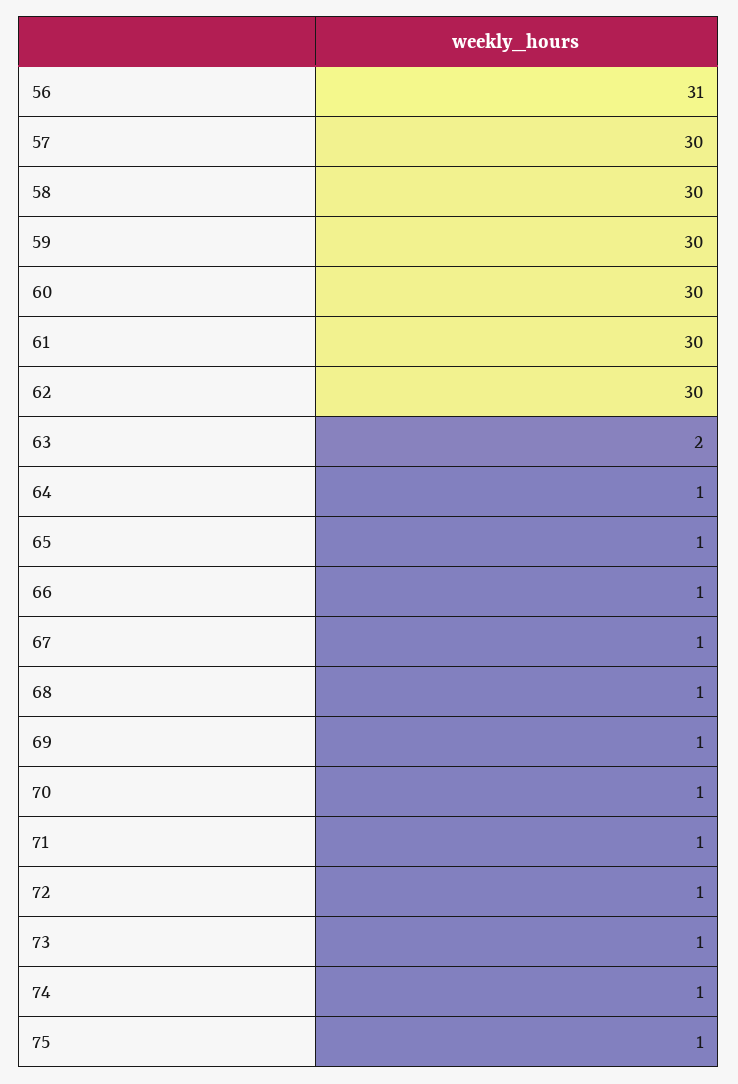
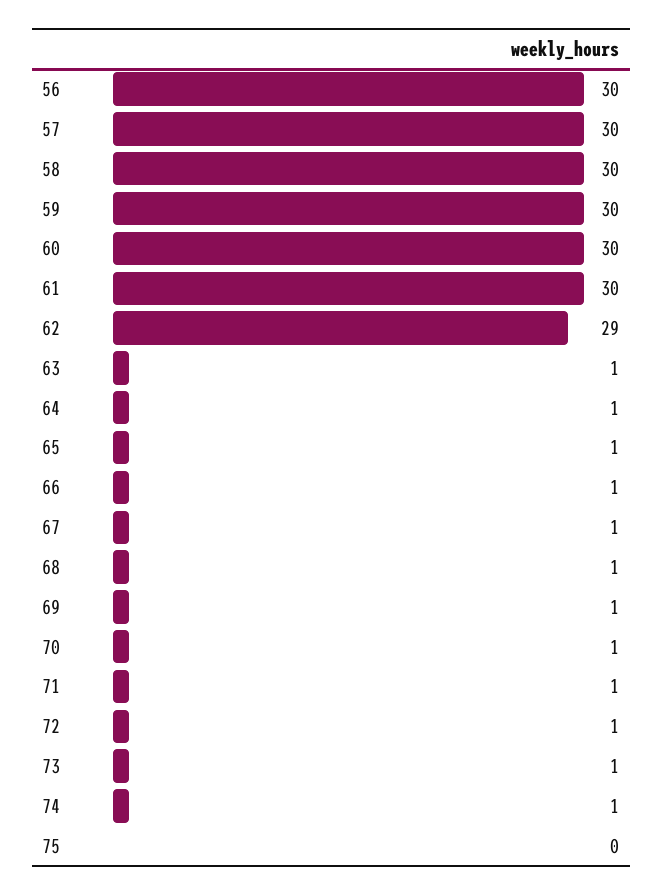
  {
-   "56": 31,
+   "56": 30,
    "57": 30,
    "58": 30,
    "59": 30,
    "60": 30,
    "61": 30,
-   "62": 30,
+   "62": 29,
-   "63": 2,
+   "63": 1,
    "64": 1,
    "65": 1,
    "66": 1,
    "67": 1,
    "68": 1,
    "69": 1,
    "70": 1,
    "71": 1,
    "72": 1,
    "73": 1,
    "74": 1,
-   "75": 1
+   "75": 0
  }

